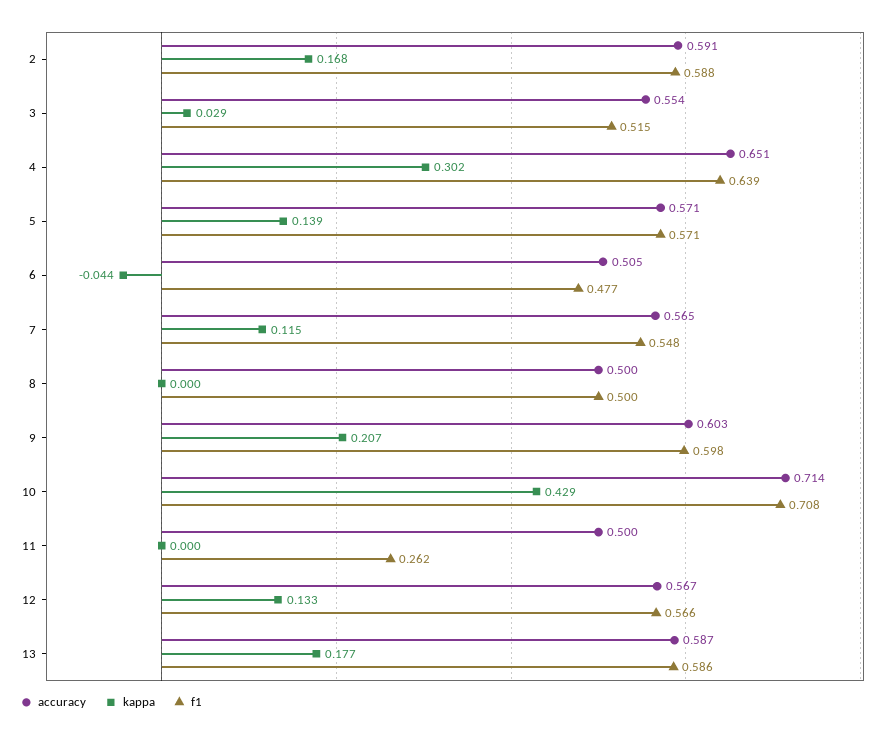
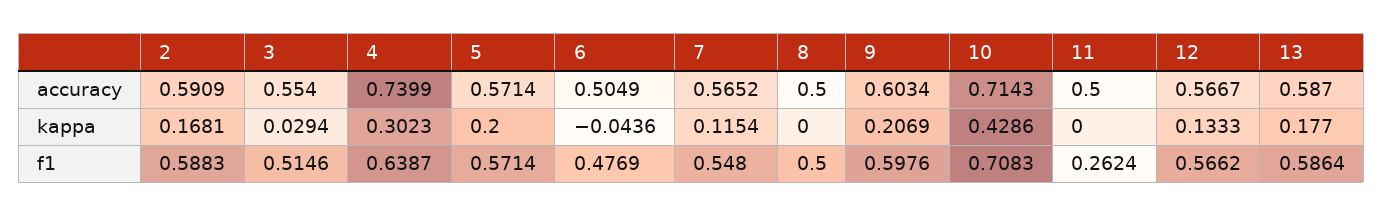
  {
    "accuracy": {
      "2": 0.5909,
      "3": 0.554,
-     "4": 0.651,
+     "4": 0.7399,
      "5": 0.5714,
      "6": 0.5049,
      "7": 0.5652,
      "8": 0.5,
      "9": 0.6034,
      "10": 0.7143,
      "11": 0.5,
      "12": 0.5667,
      "13": 0.587
    },
    "kappa": {
      "2": 0.1681,
      "3": 0.0294,
      "4": 0.3023,
-     "5": 0.139,
+     "5": 0.2,
      "6": -0.0436,
      "7": 0.1154,
      "8": 0,
      "9": 0.2069,
      "10": 0.4286,
      "11": 0,
      "12": 0.1333,
      "13": 0.177
    },
    "f1": {
      "2": 0.5883,
      "3": 0.5146,
      "4": 0.6387,
      "5": 0.5714,
      "6": 0.4769,
      "7": 0.548,
      "8": 0.5,
      "9": 0.5976,
      "10": 0.7083,
      "11": 0.2624,
      "12": 0.5662,
      "13": 0.5864
    }
  }

